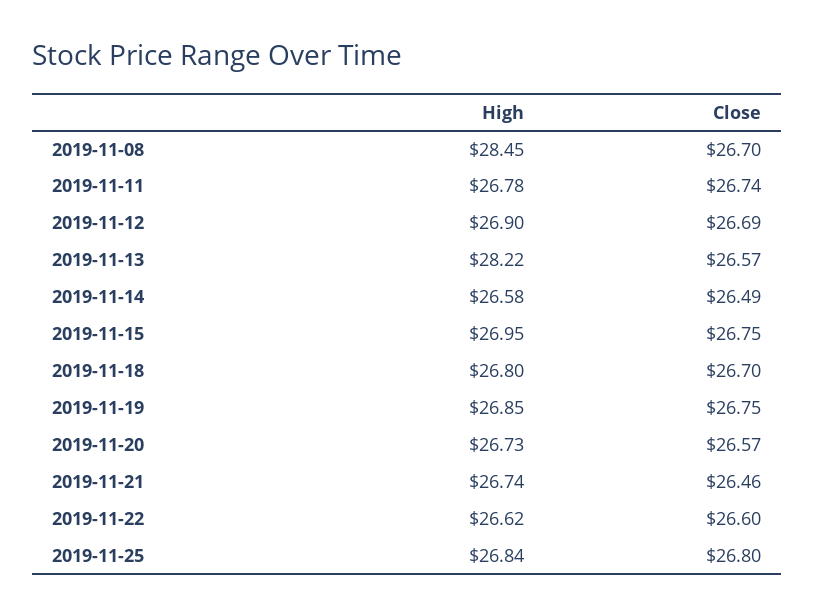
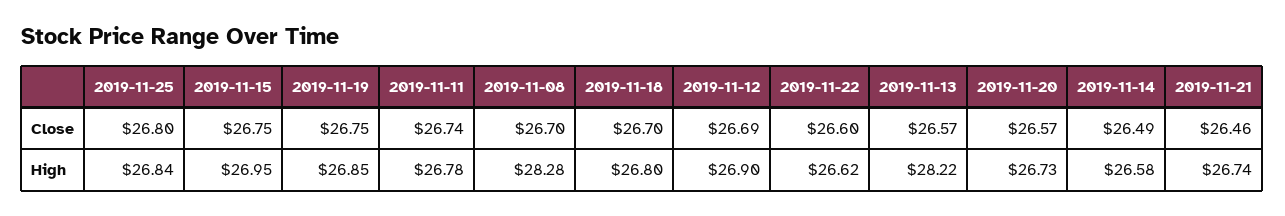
  {
    "High": {
-     "2019-11-08": 28.45,
+     "2019-11-08": 28.28,
      "2019-11-11": 26.78,
      "2019-11-12": 26.9,
      "2019-11-13": 28.22,
      "2019-11-14": 26.58,
      "2019-11-15": 26.95,
      "2019-11-18": 26.8,
      "2019-11-19": 26.85,
      "2019-11-20": 26.73,
      "2019-11-21": 26.74,
      "2019-11-22": 26.62,
      "2019-11-25": 26.84
    },
    "Close": {
      "2019-11-08": 26.7,
      "2019-11-11": 26.74,
      "2019-11-12": 26.69,
      "2019-11-13": 26.57,
      "2019-11-14": 26.49,
      "2019-11-15": 26.75,
      "2019-11-18": 26.7,
      "2019-11-19": 26.75,
      "2019-11-20": 26.57,
      "2019-11-21": 26.46,
      "2019-11-22": 26.6,
      "2019-11-25": 26.8
    }
  }

